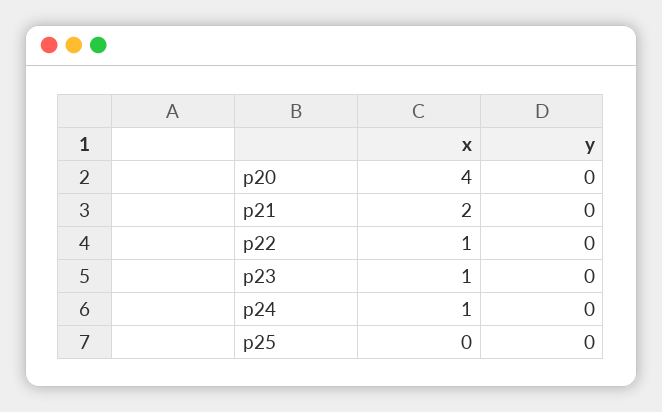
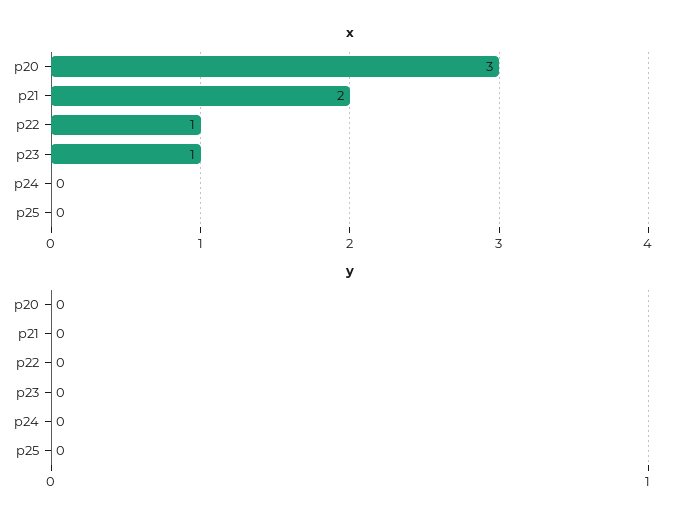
  {
    "x": {
-     "p20": 4,
+     "p20": 3,
      "p21": 2,
      "p22": 1,
      "p23": 1,
-     "p24": 1,
+     "p24": 0,
      "p25": 0
    },
    "y": {
      "p20": 0,
      "p21": 0,
      "p22": 0,
      "p23": 0,
      "p24": 0,
      "p25": 0
    }
  }

